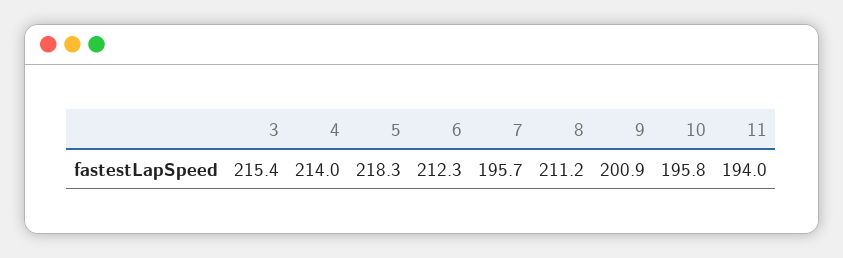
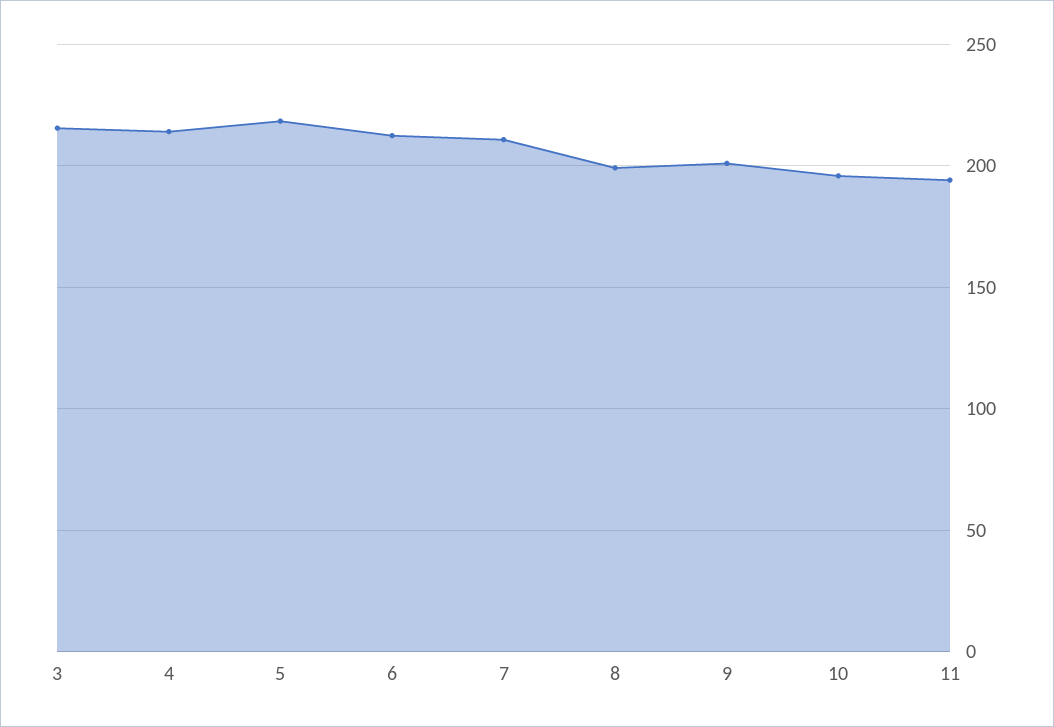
  {
    "3": 215.4,
    "4": 214,
    "5": 218.3,
    "6": 212.3,
-   "7": 195.7,
+   "7": 210,
-   "8": 211.2,
+   "8": 200,
    "9": 200.9,
    "10": 195.8,
    "11": 194
  }

